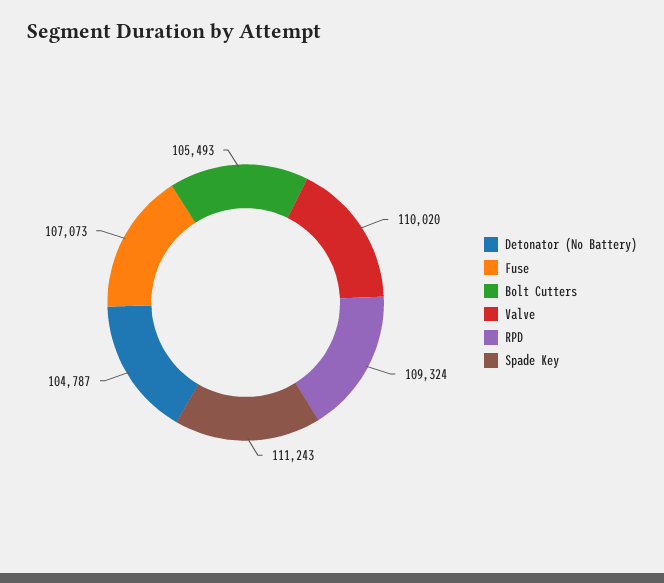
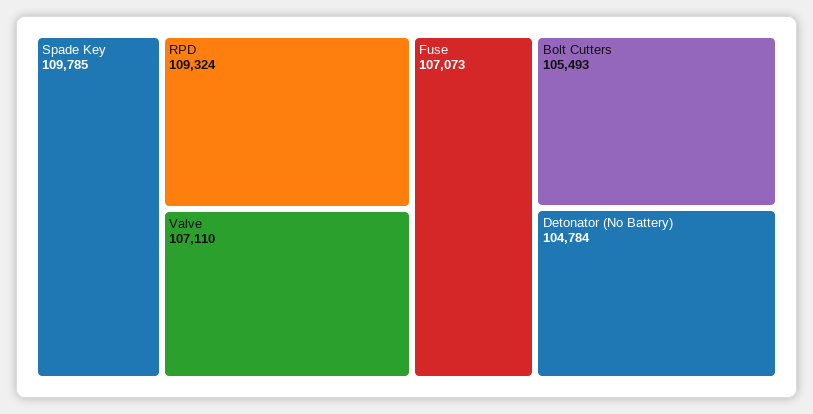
  {
-   "Detonator (No Battery)": 104787,
+   "Detonator (No Battery)": 104784,
    "Fuse": 107073,
    "Bolt Cutters": 105493,
-   "Valve": 110020,
+   "Valve": 107110,
    "RPD": 109324,
-   "Spade Key": 111243
+   "Spade Key": 109785
  }

